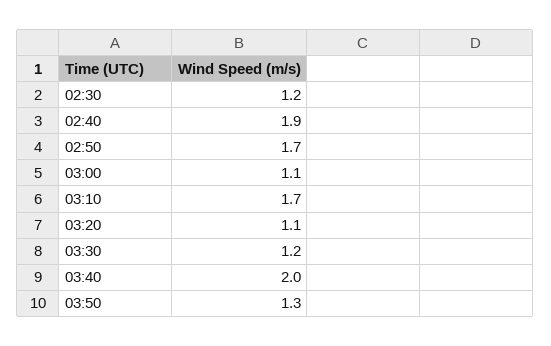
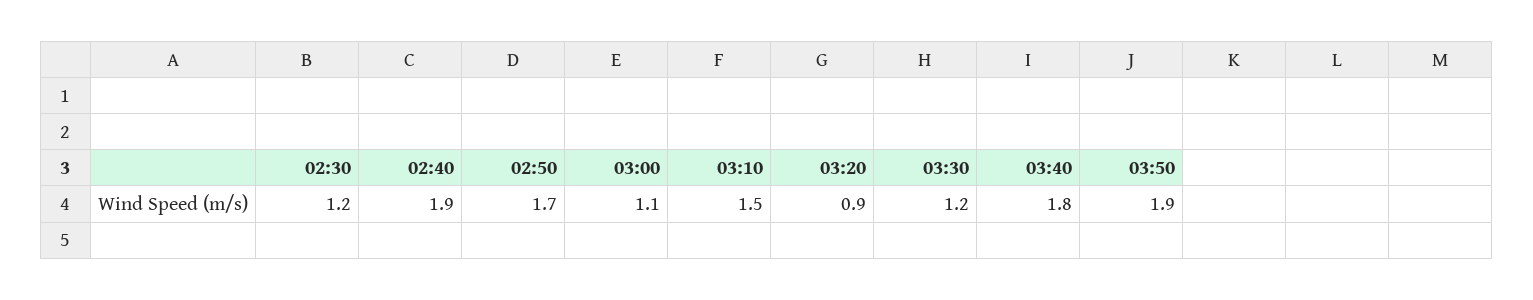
  {
    "02:30": 1.2,
    "02:40": 1.9,
    "02:50": 1.7,
    "03:00": 1.1,
-   "03:10": 1.7,
+   "03:10": 1.5,
-   "03:20": 1.1,
+   "03:20": 0.9,
    "03:30": 1.2,
-   "03:40": 2,
+   "03:40": 1.8,
-   "03:50": 1.3
+   "03:50": 1.9
  }

